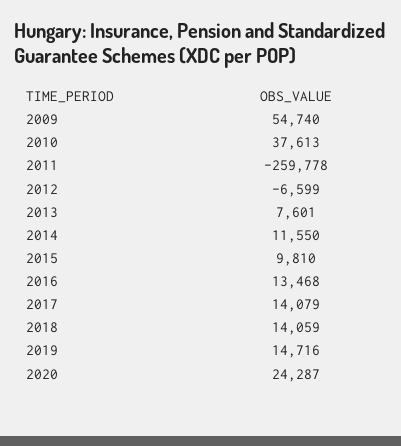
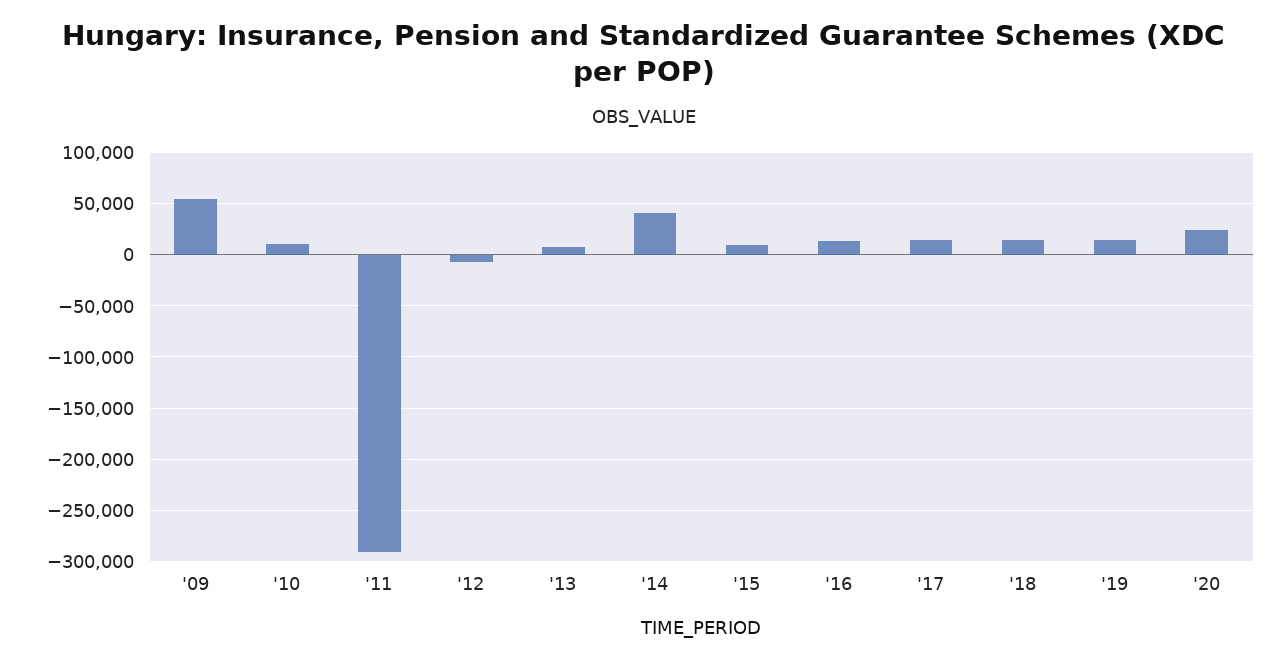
  {
    "2009": 54740,
-   "2010": 37613,
+   "2010": 10000,
-   "2011": -259778,
+   "2011": -290000,
    "2012": -6599,
    "2013": 7601,
-   "2014": 11550,
+   "2014": 40000,
    "2015": 9810,
    "2016": 13468,
    "2017": 14079,
    "2018": 14059,
    "2019": 14716,
    "2020": 24287
  }

